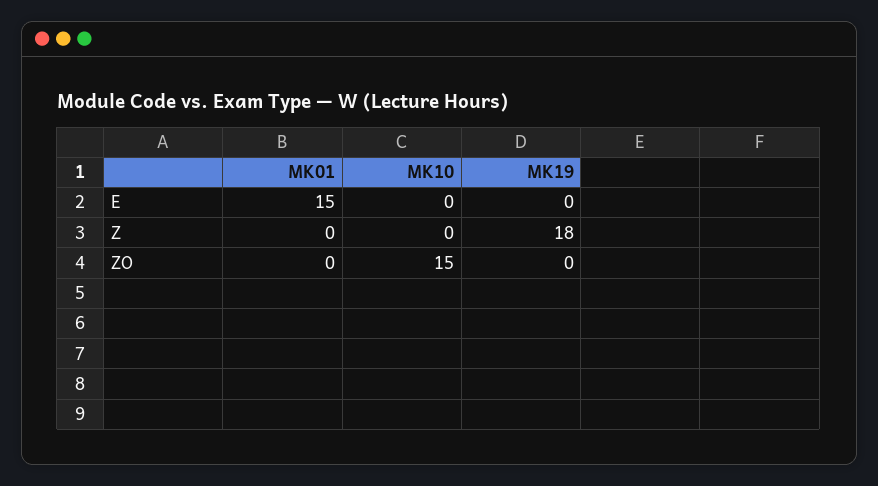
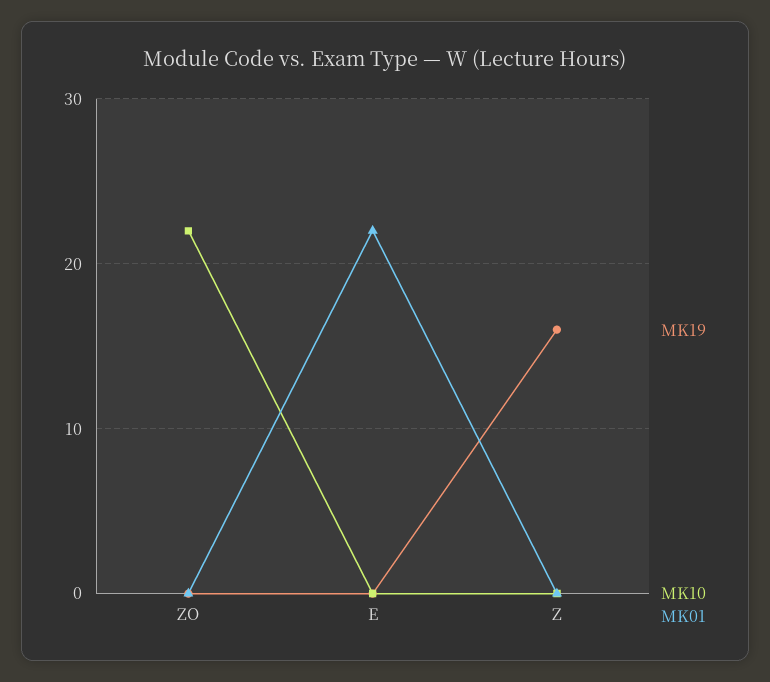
  {
    "MK01": {
-     "E": 15,
+     "E": 22,
      "Z": 0,
      "ZO": 0
    },
    "MK10": {
      "E": 0,
      "Z": 0,
-     "ZO": 15
+     "ZO": 22
    },
    "MK19": {
      "E": 0,
-     "Z": 18,
+     "Z": 16,
      "ZO": 0
    }
  }

